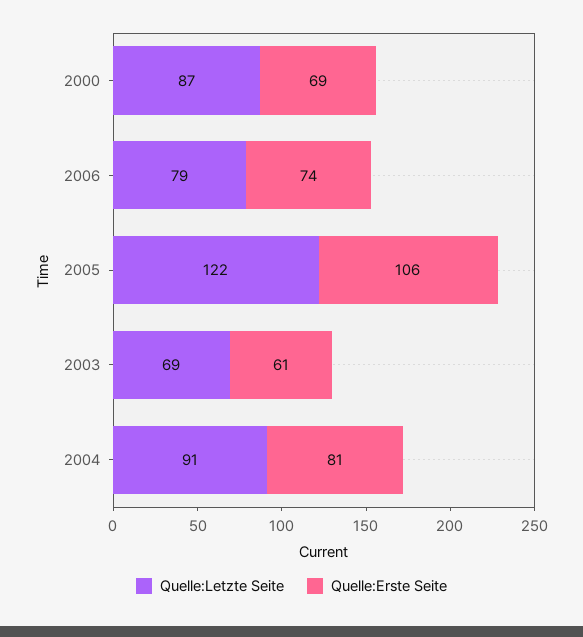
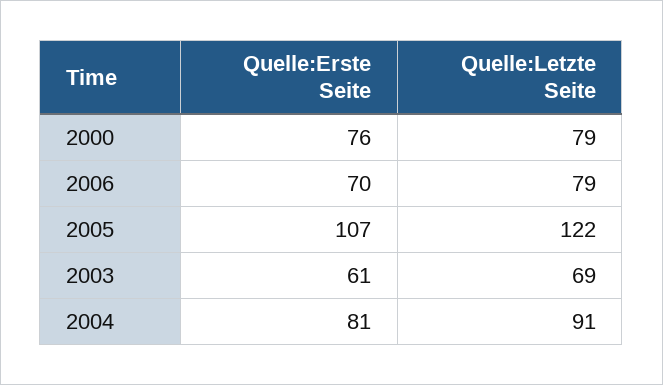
  {
    "Quelle:Letzte Seite": {
-     "2000": 87,
+     "2000": 79,
      "2006": 79,
      "2005": 122,
      "2003": 69,
      "2004": 91
    },
    "Quelle:Erste Seite": {
-     "2000": 69,
+     "2000": 76,
-     "2006": 74,
+     "2006": 70,
-     "2005": 106,
+     "2005": 107,
      "2003": 61,
      "2004": 81
    }
  }

